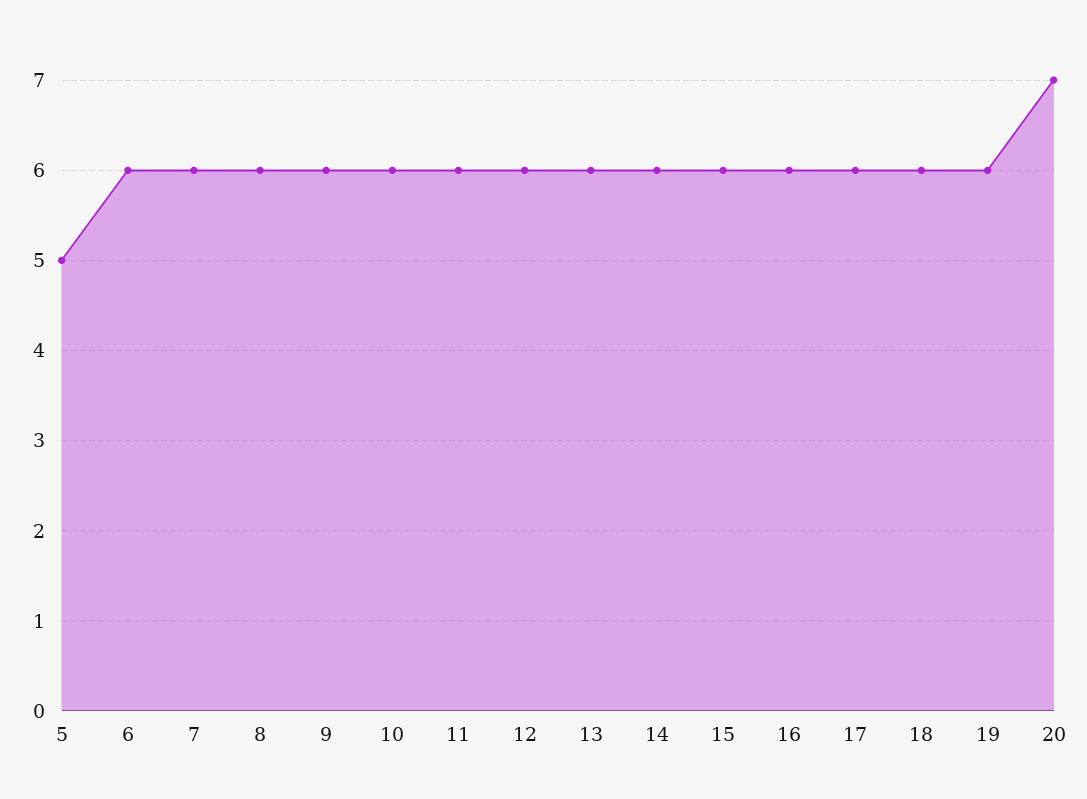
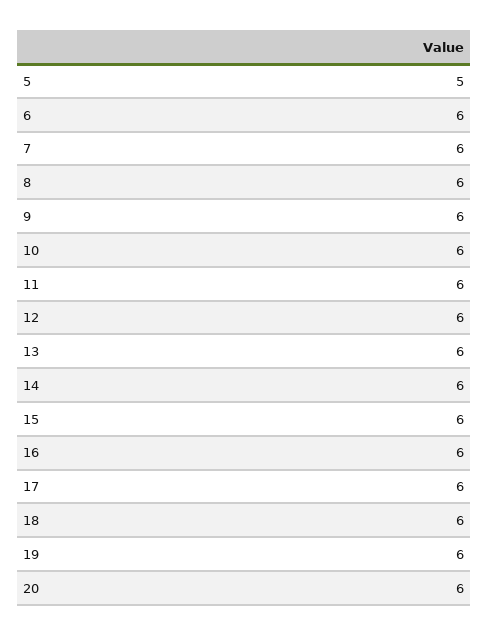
  {
    "5": 5,
    "6": 6,
    "7": 6,
    "8": 6,
    "9": 6,
    "10": 6,
    "11": 6,
    "12": 6,
    "13": 6,
    "14": 6,
    "15": 6,
    "16": 6,
    "17": 6,
    "18": 6,
    "19": 6,
-   "20": 7
+   "20": 6
  }

